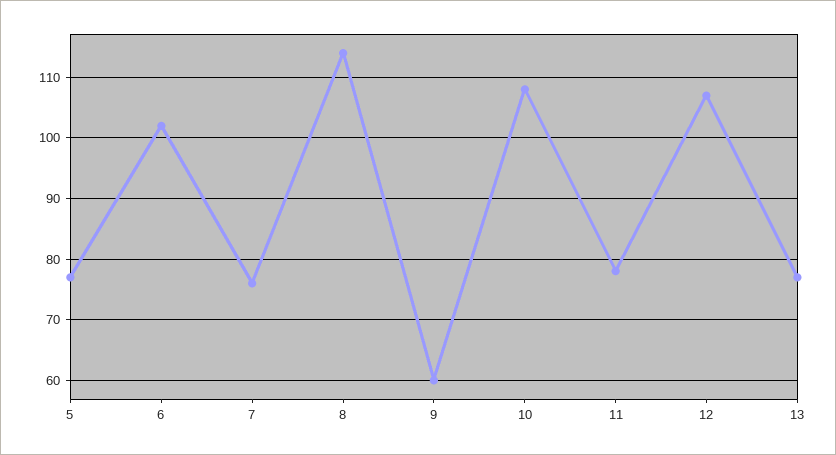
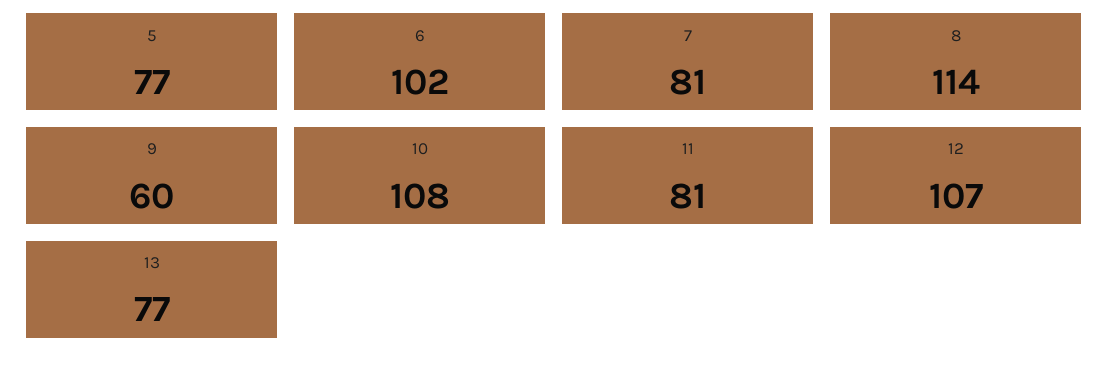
  {
    "5": 77,
    "6": 102,
-   "7": 76,
+   "7": 81,
    "8": 114,
    "9": 60,
    "10": 108,
-   "11": 78,
+   "11": 81,
    "12": 107,
    "13": 77
  }

